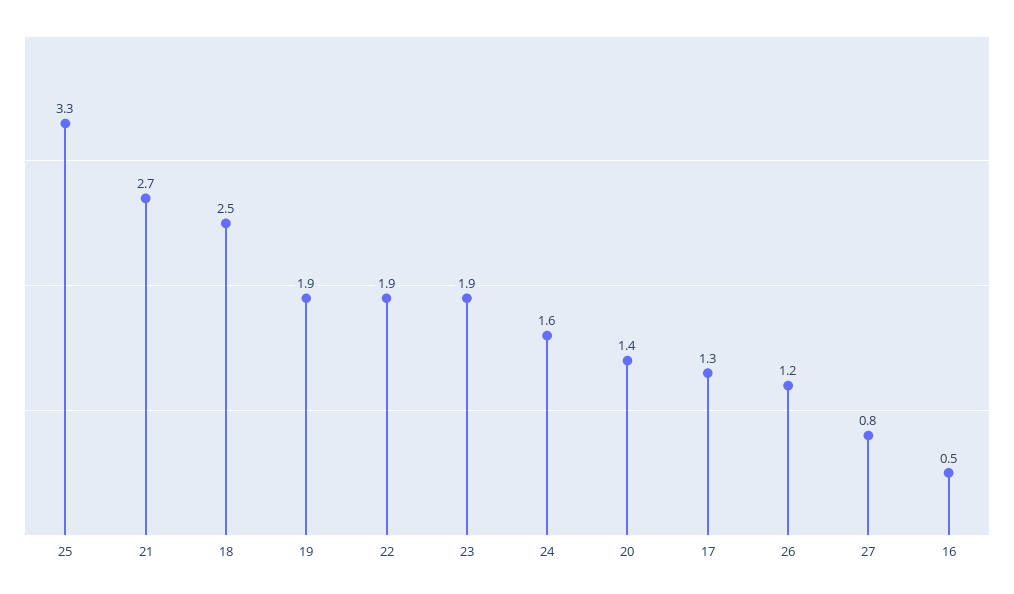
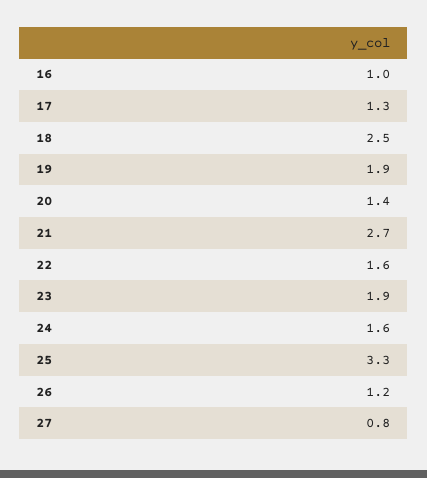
  {
    "25": 3.3,
    "21": 2.7,
    "18": 2.5,
    "19": 1.9,
-   "22": 1.9,
+   "22": 1.6,
    "23": 1.9,
    "24": 1.6,
    "20": 1.4,
    "17": 1.3,
    "26": 1.2,
    "27": 0.8,
-   "16": 0.5
+   "16": 1
  }

